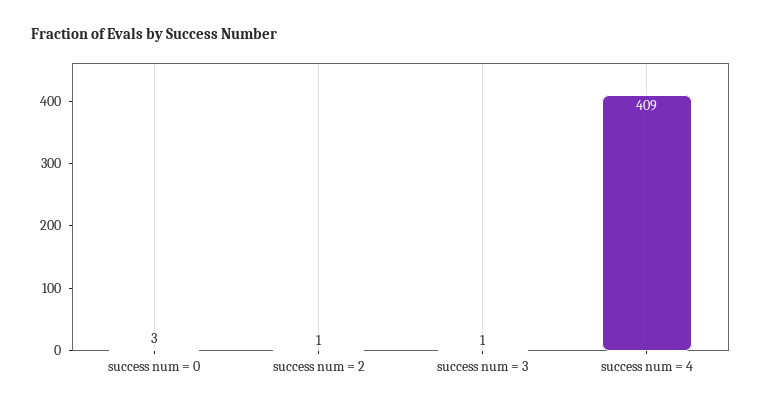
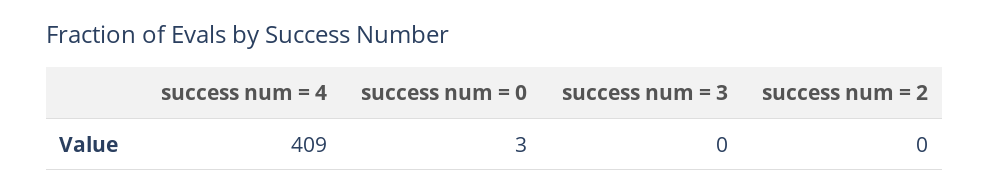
  {
    "success num = 0": 3,
-   "success num = 2": 1,
+   "success num = 2": 0,
-   "success num = 3": 1,
+   "success num = 3": 0,
    "success num = 4": 409
  }

